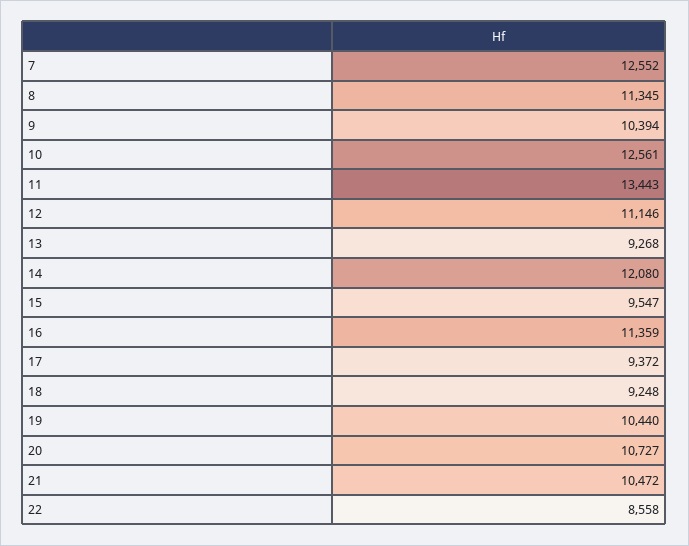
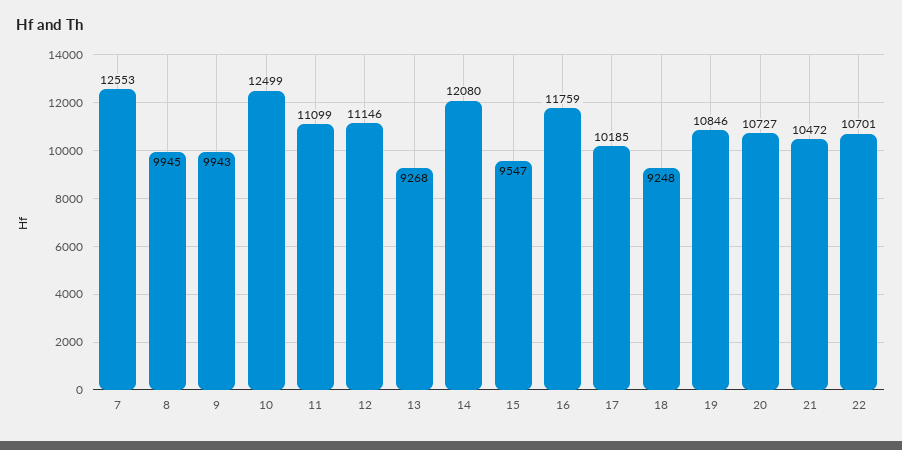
  {
-   "7": 12552,
+   "7": 12553,
-   "8": 11345,
+   "8": 9945,
-   "9": 10394,
+   "9": 9943,
-   "10": 12561,
+   "10": 12499,
-   "11": 13443,
+   "11": 11099,
    "12": 11146,
    "13": 9268,
    "14": 12080,
    "15": 9547,
-   "16": 11359,
+   "16": 11759,
-   "17": 9372,
+   "17": 10185,
    "18": 9248,
-   "19": 10440,
+   "19": 10846,
    "20": 10727,
    "21": 10472,
-   "22": 8558
+   "22": 10701
  }

